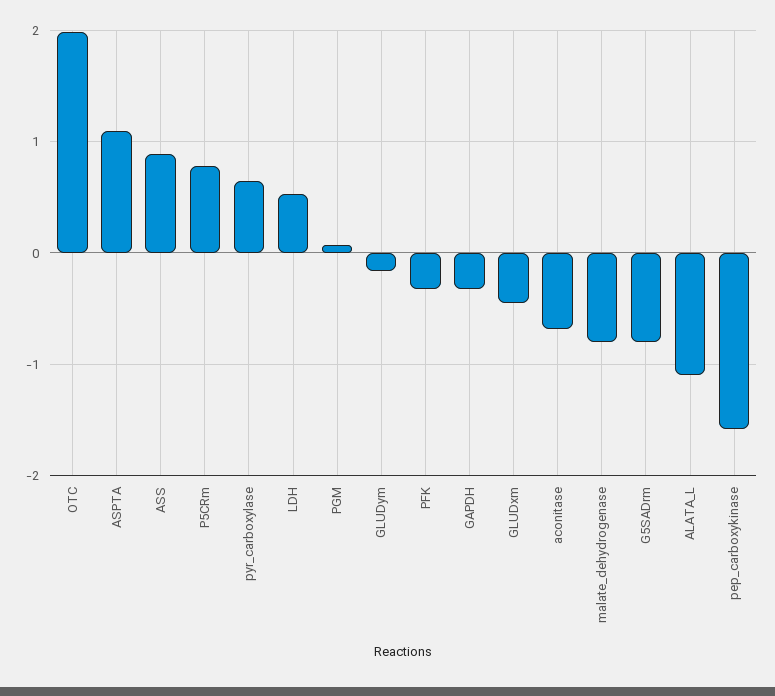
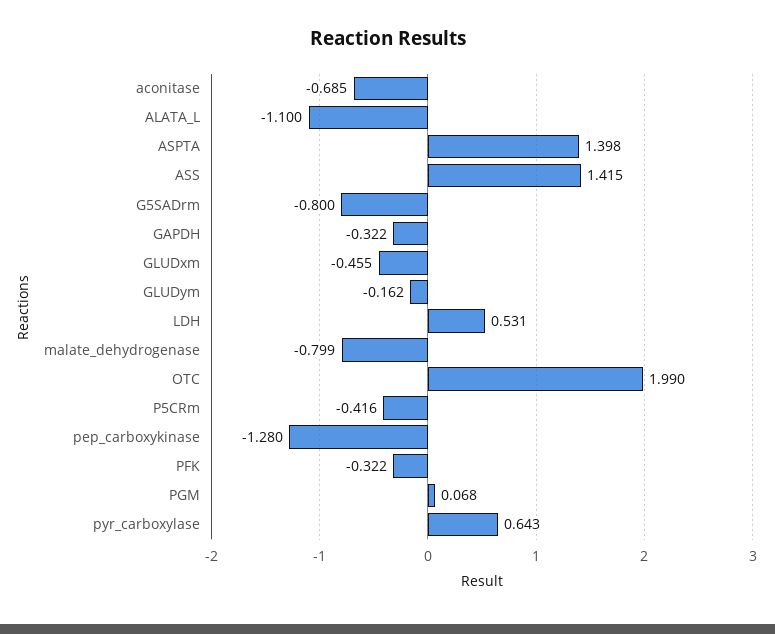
  {
    "OTC": 1.99,
-   "ASPTA": 1.1,
+   "ASPTA": 1.398,
-   "ASS": 0.9,
+   "ASS": 1.415,
-   "P5CRm": 0.8,
+   "P5CRm": -0.416,
    "pyr_carboxylase": 0.643,
    "LDH": 0.531,
    "PGM": 0.068,
    "GLUDym": -0.162,
    "PFK": -0.322,
    "GAPDH": -0.322,
    "GLUDxm": -0.455,
    "aconitase": -0.685,
    "malate_dehydrogenase": -0.799,
    "G5SADrm": -0.8,
    "ALATA_L": -1.1,
-   "pep_carboxykinase": -1.6
+   "pep_carboxykinase": -1.28
  }

